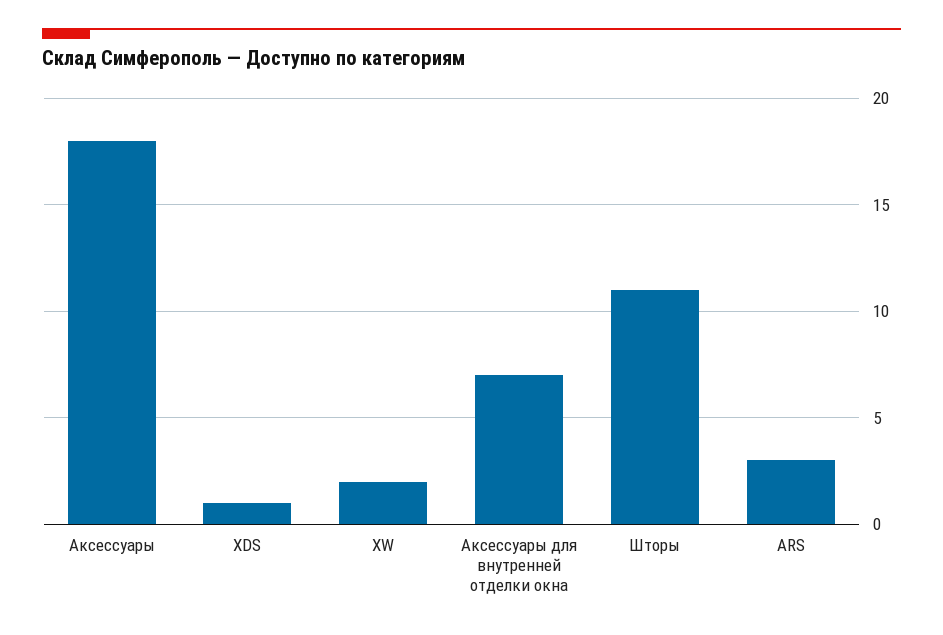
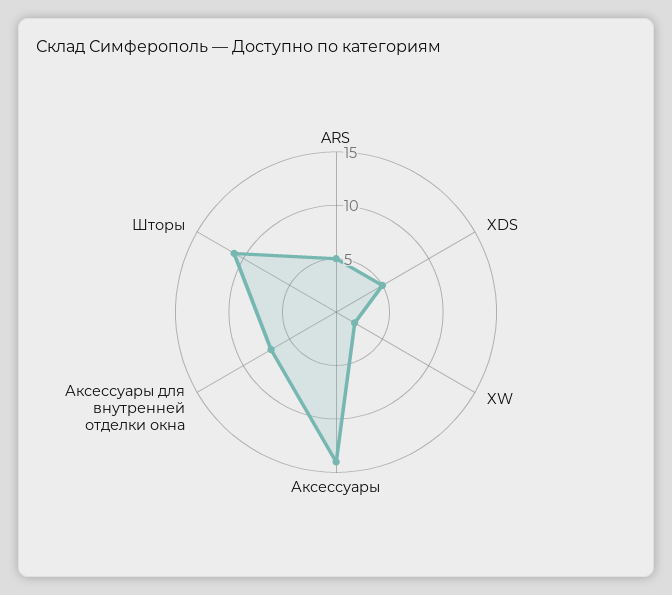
  {
-   "Аксессуары": 18,
+   "Аксессуары": 14,
-   "XDS": 1,
+   "XDS": 5,
    "XW": 2,
    "Аксессуары для внутренней отделки окна": 7,
    "Шторы": 11,
-   "ARS": 3
+   "ARS": 5
  }

